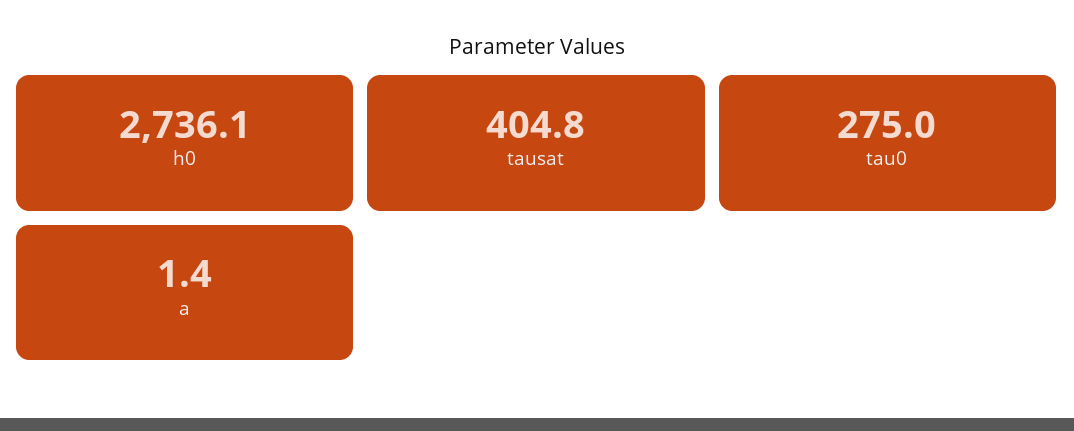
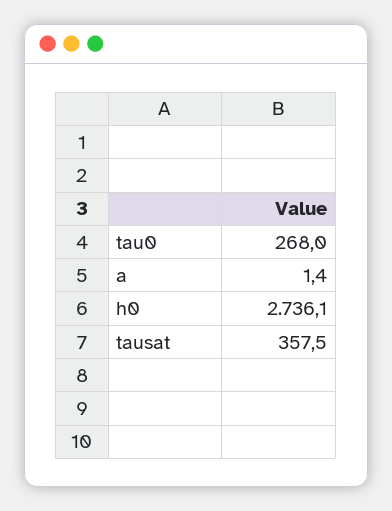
  {
    "h0": 2736.1,
-   "tausat": 404.8,
+   "tausat": 357.5,
-   "tau0": 275,
+   "tau0": 268,
    "a": 1.4
  }

